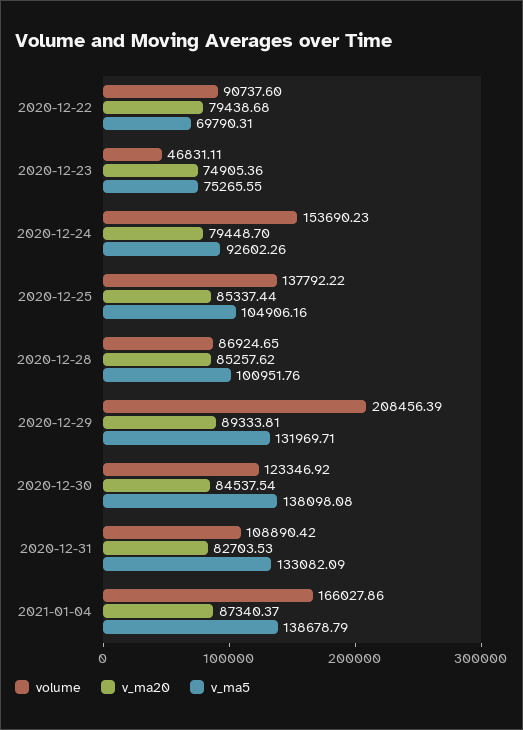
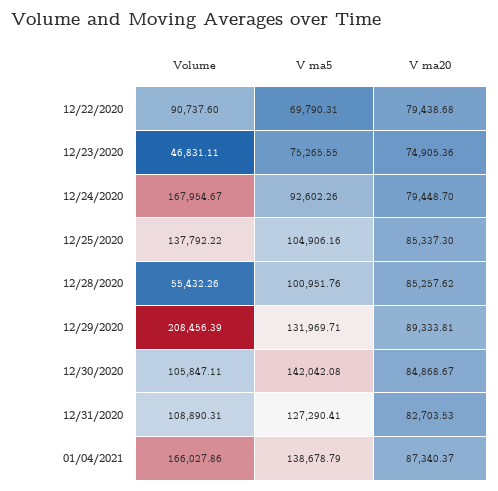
  {
    "volume": {
      "2020-12-22": 90737.6,
      "2020-12-23": 46831.11,
-     "2020-12-24": 153690.23,
+     "2020-12-24": 167954.67,
      "2020-12-25": 137792.22,
-     "2020-12-28": 86924.65,
+     "2020-12-28": 55432.26,
      "2020-12-29": 208456.39,
-     "2020-12-30": 123346.92,
+     "2020-12-30": 105847.11,
-     "2020-12-31": 108890.42,
+     "2020-12-31": 108890.31,
      "2021-01-04": 166027.86
    },
    "v_ma20": {
      "2020-12-22": 79438.68,
      "2020-12-23": 74905.36,
      "2020-12-24": 79448.7,
-     "2020-12-25": 85337.44,
+     "2020-12-25": 85337.3,
      "2020-12-28": 85257.62,
      "2020-12-29": 89333.81,
-     "2020-12-30": 84537.54,
+     "2020-12-30": 84868.67,
      "2020-12-31": 82703.53,
      "2021-01-04": 87340.37
    },
    "v_ma5": {
      "2020-12-22": 69790.31,
      "2020-12-23": 75265.55,
      "2020-12-24": 92602.26,
      "2020-12-25": 104906.16,
      "2020-12-28": 100951.76,
      "2020-12-29": 131969.71,
-     "2020-12-30": 138098.08,
+     "2020-12-30": 142042.08,
-     "2020-12-31": 133082.09,
+     "2020-12-31": 127290.41,
      "2021-01-04": 138678.79
    }
  }

